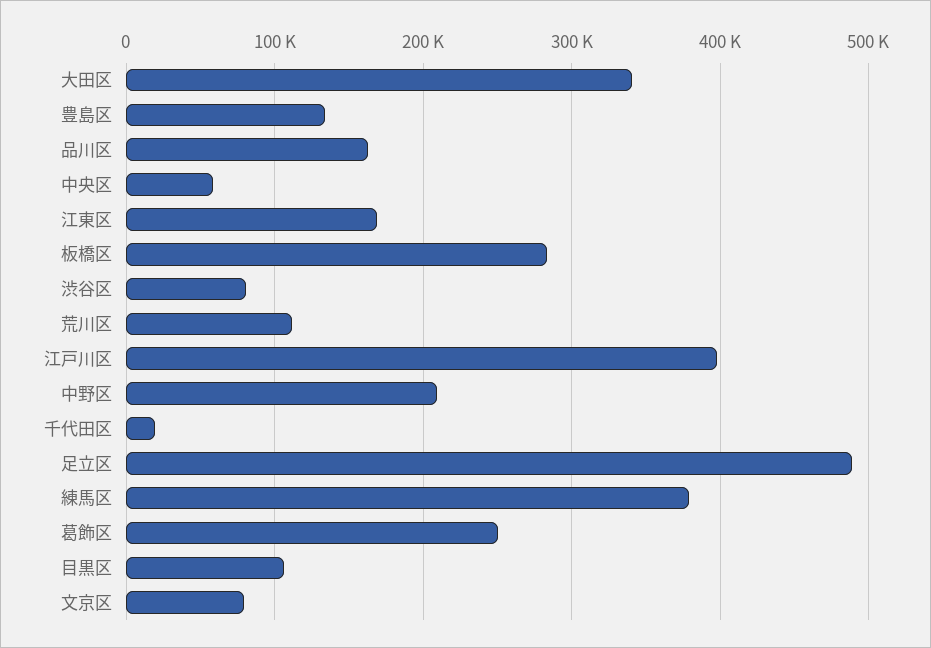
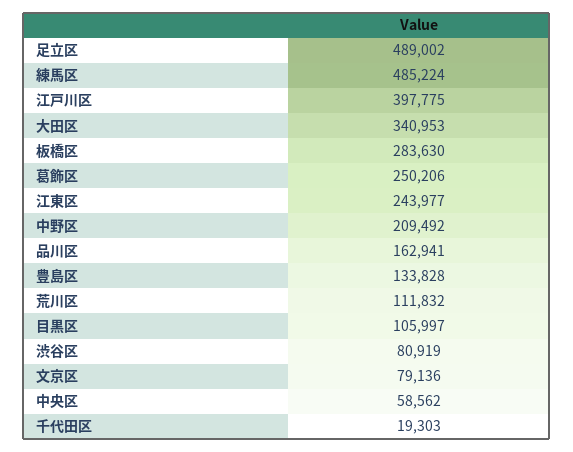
  {
    "大田区": 340953,
    "豊島区": 133828,
    "品川区": 162941,
    "中央区": 58562,
-   "江東区": 170000,
+   "江東区": 243977,
    "板橋区": 283630,
    "渋谷区": 80919,
    "荒川区": 111832,
    "江戸川区": 397775,
    "中野区": 209492,
    "千代田区": 19303,
    "足立区": 489002,
-   "練馬区": 380000,
+   "練馬区": 485224,
    "葛飾区": 250206,
    "目黒区": 105997,
    "文京区": 79136
  }

